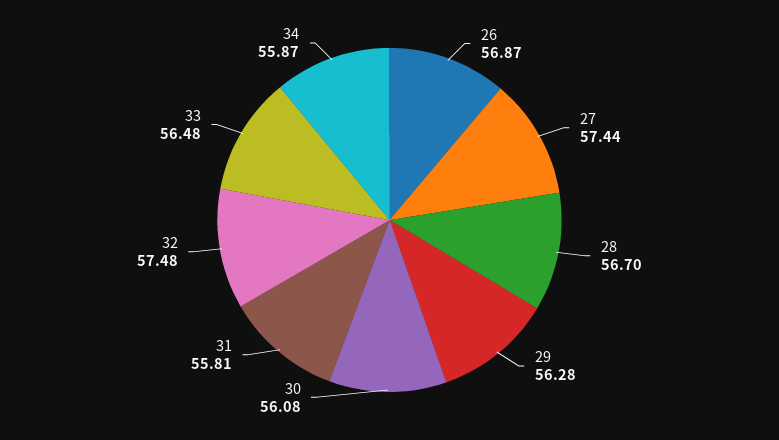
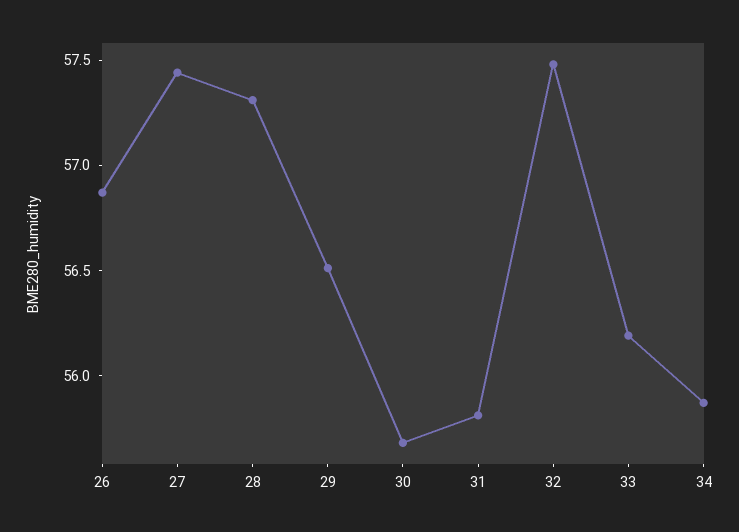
  {
    "26": 56.87,
    "27": 57.44,
-   "28": 56.7,
+   "28": 57.3,
-   "29": 56.28,
+   "29": 56.5,
-   "30": 56.08,
+   "30": 55.7,
    "31": 55.81,
    "32": 57.48,
-   "33": 56.48,
+   "33": 56.2,
    "34": 55.87
  }

